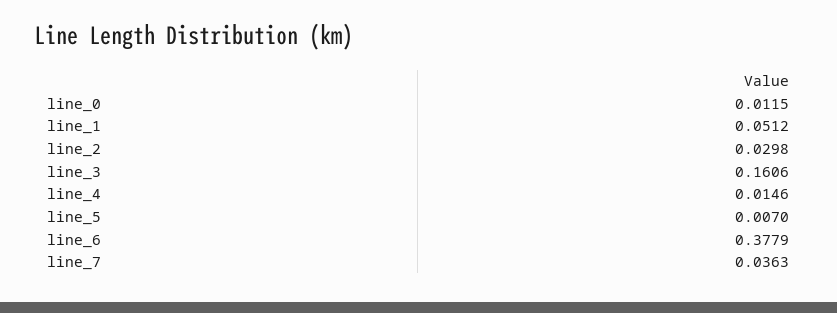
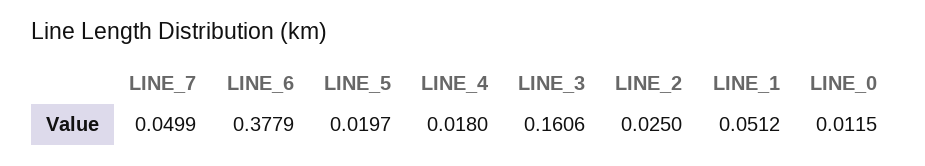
  {
    "line_0": 0.0115,
    "line_1": 0.0512,
-   "line_2": 0.0298,
+   "line_2": 0.025,
    "line_3": 0.1606,
-   "line_4": 0.0146,
+   "line_4": 0.018,
-   "line_5": 0.007,
+   "line_5": 0.0197,
    "line_6": 0.3779,
-   "line_7": 0.0363
+   "line_7": 0.0499
  }

